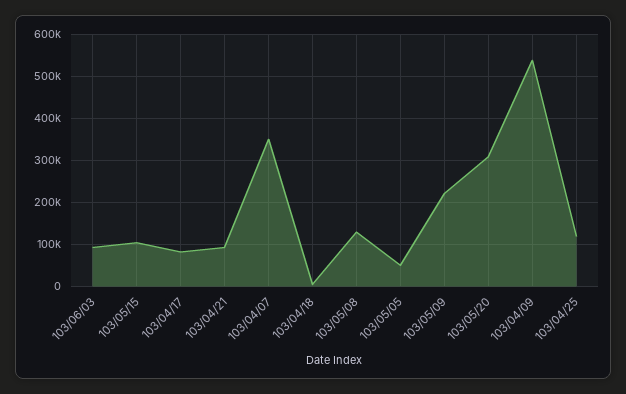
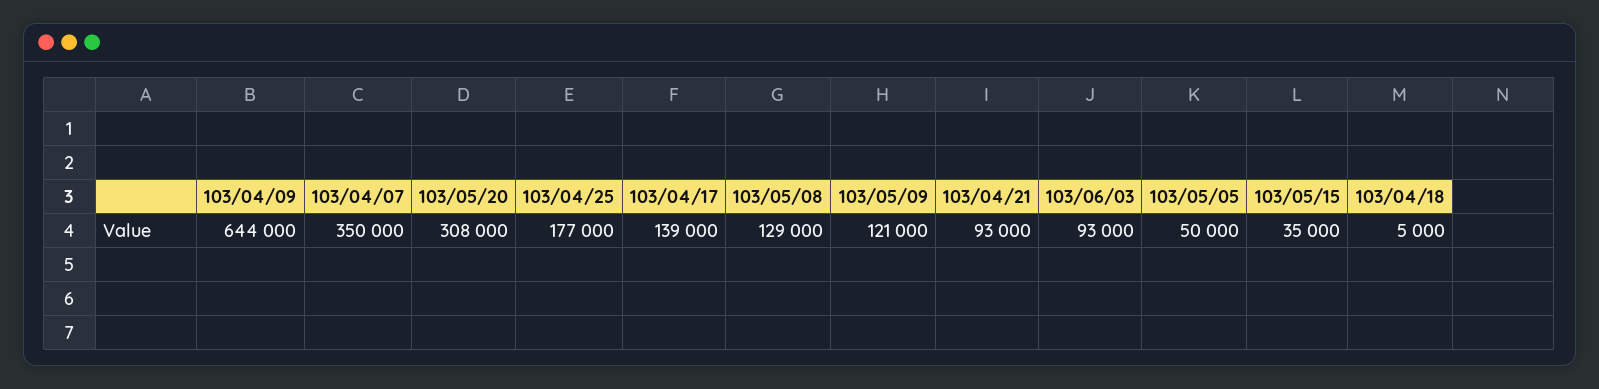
  {
    "103/06/03": 93000,
-   "103/05/15": 100000,
+   "103/05/15": 35000,
-   "103/04/17": 80000,
+   "103/04/17": 139000,
    "103/04/21": 93000,
    "103/04/07": 350000,
    "103/04/18": 5000,
    "103/05/08": 129000,
    "103/05/05": 50000,
-   "103/05/09": 220000,
+   "103/05/09": 121000,
    "103/05/20": 308000,
-   "103/04/09": 540000,
+   "103/04/09": 644000,
-   "103/04/25": 120000
+   "103/04/25": 177000
  }

